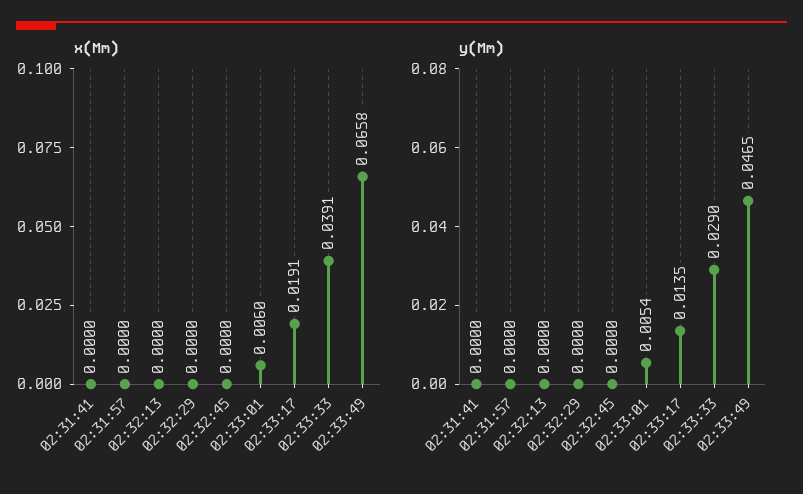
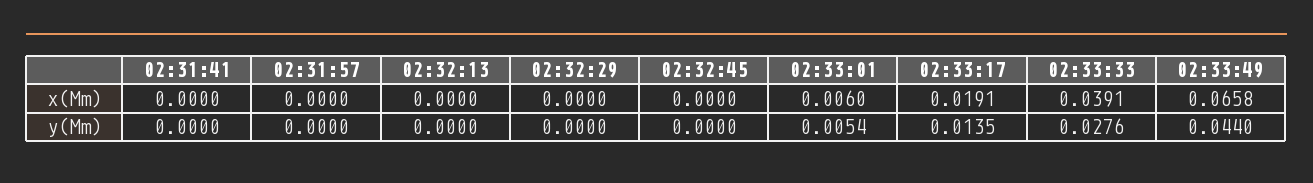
  {
    "x(Mm)": {
      "02:31:41": 0,
      "02:31:57": 0,
      "02:32:13": 0,
      "02:32:29": 0,
      "02:32:45": 0,
      "02:33:01": 0.006,
      "02:33:17": 0.0191,
      "02:33:33": 0.0391,
      "02:33:49": 0.0658
    },
    "y(Mm)": {
      "02:31:41": 0,
      "02:31:57": 0,
      "02:32:13": 0,
      "02:32:29": 0,
      "02:32:45": 0,
      "02:33:01": 0.0054,
      "02:33:17": 0.0135,
-     "02:33:33": 0.029,
+     "02:33:33": 0.0276,
-     "02:33:49": 0.0465
+     "02:33:49": 0.044
    }
  }

